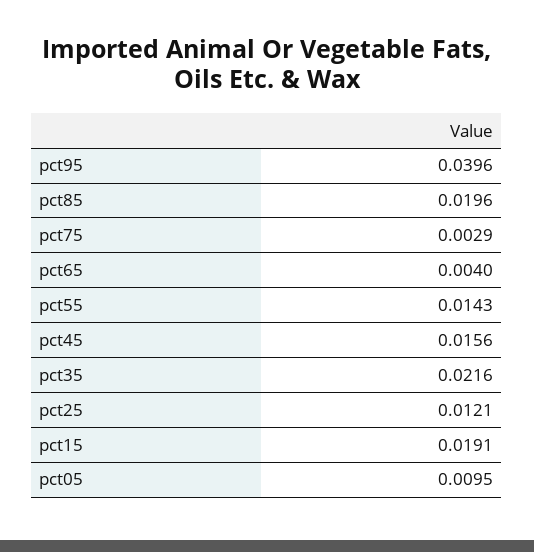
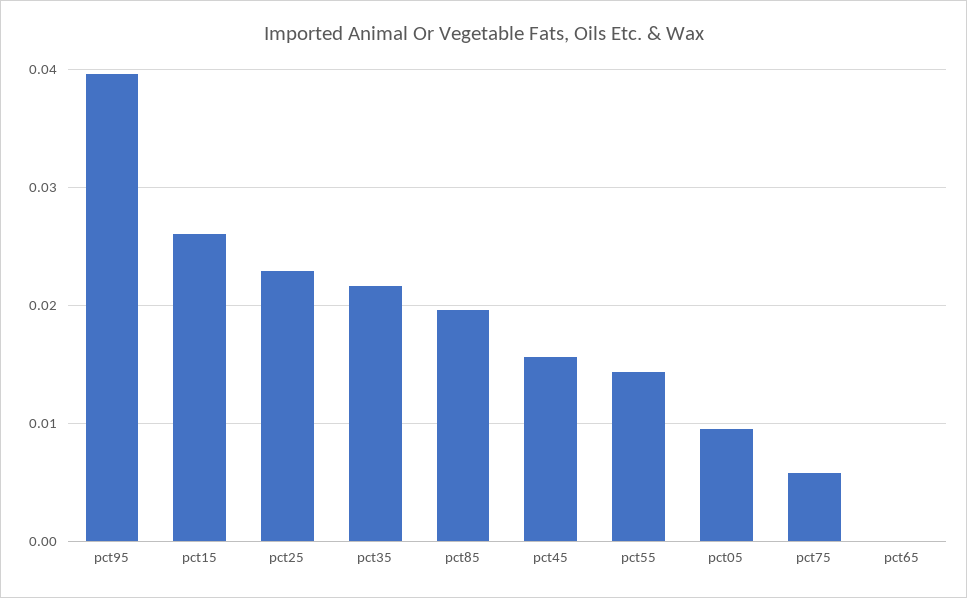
  {
    "pct95": 0.0396,
    "pct85": 0.0196,
-   "pct75": 0.0029,
+   "pct75": 0.006,
-   "pct65": 0.004,
+   "pct65": 0,
    "pct55": 0.0143,
    "pct45": 0.0156,
    "pct35": 0.0216,
-   "pct25": 0.0121,
+   "pct25": 0.023,
-   "pct15": 0.0191,
+   "pct15": 0.026,
    "pct05": 0.0095
  }

